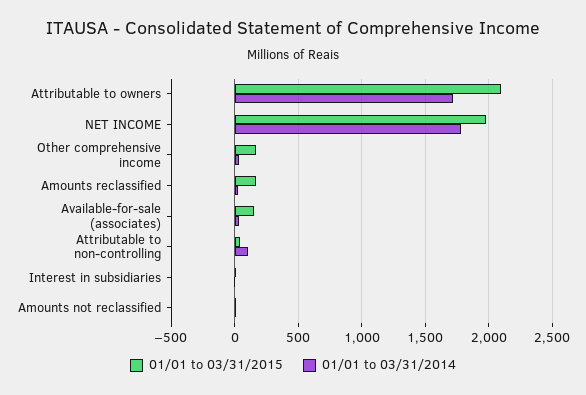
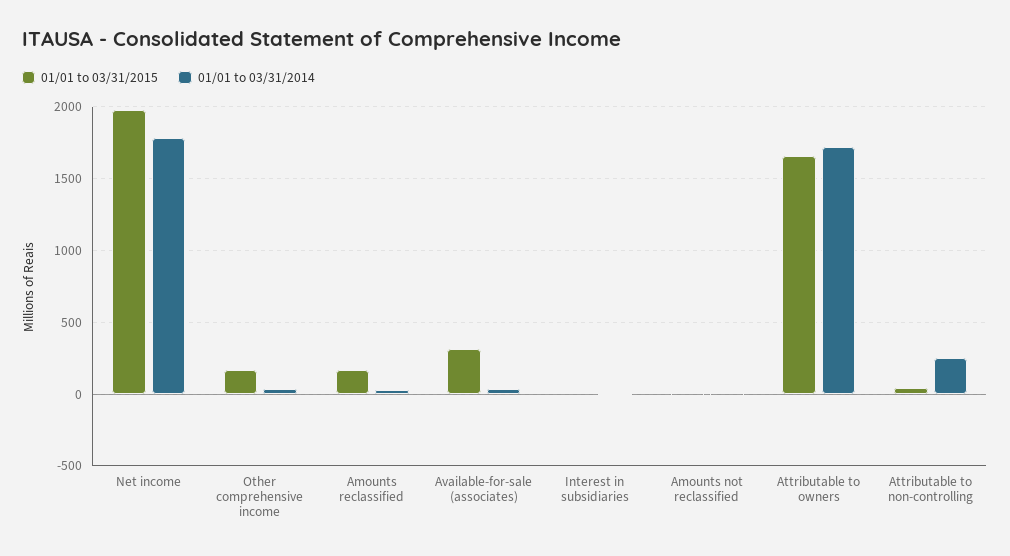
  {
    "01/01 to 03/31/2015": {
-     "Attributable to owners": 2100,
+     "Attributable to owners": 1650,
      "NET INCOME": 1950,
      "Other comprehensive income": 150,
      "Amounts reclassified": 150,
-     "Available-for-sale (associates)": 150,
+     "Available-for-sale (associates)": 300,
      "Attributable to non-controlling": 50,
      "Interest in subsidiaries": 0,
      "Amounts not reclassified": 0
    },
    "01/01 to 03/31/2014": {
      "Attributable to owners": 1700,
      "NET INCOME": 1800,
      "Other comprehensive income": 50,
      "Amounts reclassified": 50,
      "Available-for-sale (associates)": 50,
-     "Attributable to non-controlling": 100,
+     "Attributable to non-controlling": 250,
      "Interest in subsidiaries": 0,
      "Amounts not reclassified": 0
    }
  }

